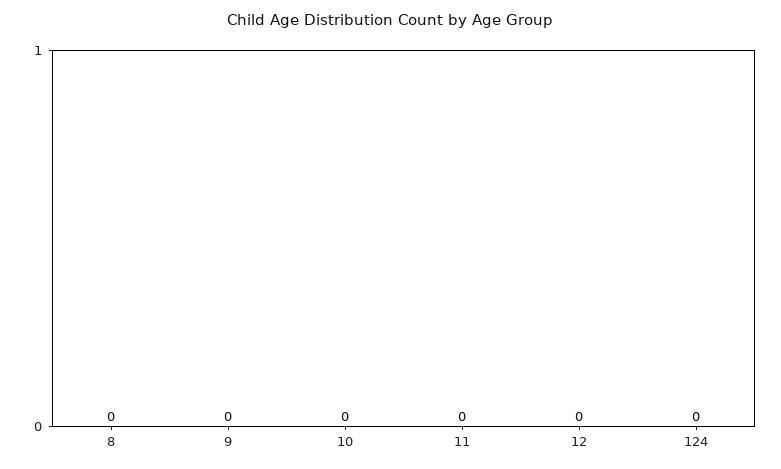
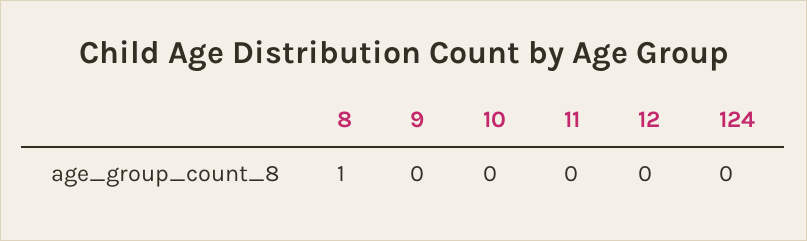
  {
-   "8": 0,
+   "8": 1,
    "9": 0,
    "10": 0,
    "11": 0,
    "12": 0,
    "124": 0
  }

